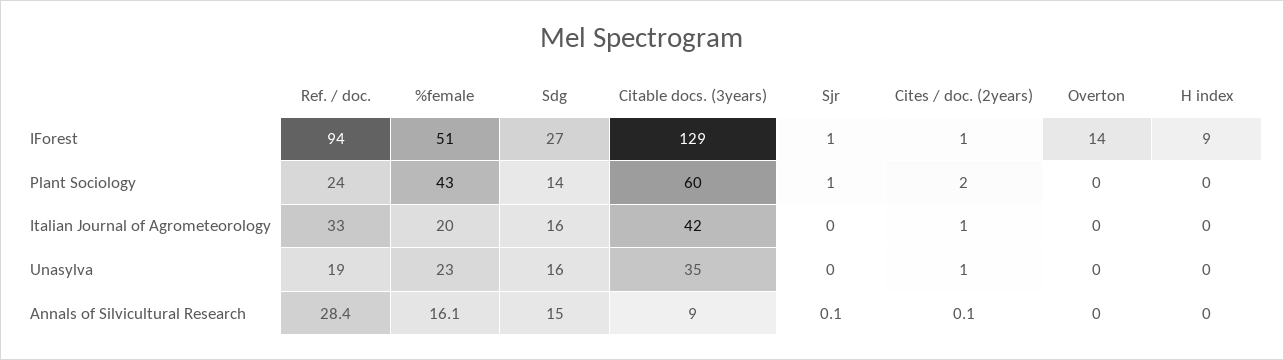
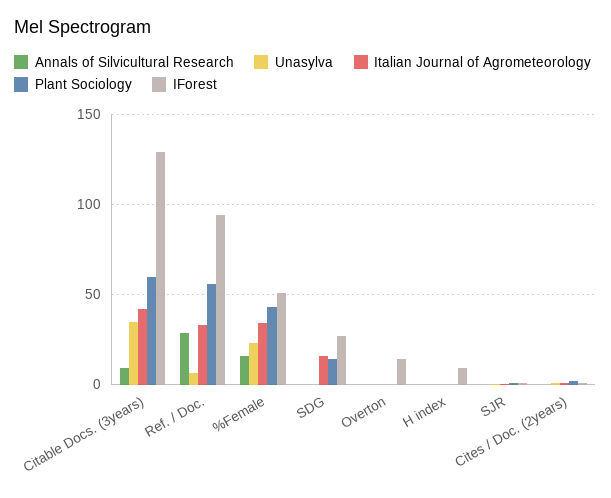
  {
    "IForest": {
      "Ref. / doc.": 94,
      "%female": 51,
      "Sdg": 27,
      "Citable docs. (3years)": 129,
      "Sjr": 1,
      "Cites / doc. (2years)": 1,
      "Overton": 14,
      "H index": 9
    },
    "Plant Sociology": {
-     "Ref. / doc.": 24,
+     "Ref. / doc.": 55,
      "%female": 43,
      "Sdg": 14,
      "Citable docs. (3years)": 60,
      "Sjr": 1,
      "Cites / doc. (2years)": 2,
      "Overton": 0,
      "H index": 0
    },
    "Italian Journal of Agrometeorology": {
      "Ref. / doc.": 33,
-     "%female": 20,
+     "%female": 35,
      "Sdg": 16,
      "Citable docs. (3years)": 42,
      "Sjr": 0,
      "Cites / doc. (2years)": 1,
      "Overton": 0,
      "H index": 0
    },
    "Unasylva": {
-     "Ref. / doc.": 19,
+     "Ref. / doc.": 5,
      "%female": 23,
-     "Sdg": 16,
+     "Sdg": 0,
      "Citable docs. (3years)": 35,
      "Sjr": 0,
      "Cites / doc. (2years)": 1,
      "Overton": 0,
      "H index": 0
    },
    "Annals of Silvicultural Research": {
      "Ref. / doc.": 28.4,
      "%female": 16.1,
-     "Sdg": 15,
+     "Sdg": 0,
      "Citable docs. (3years)": 9,
      "Sjr": 0.1,
      "Cites / doc. (2years)": 0.1,
      "Overton": 0,
      "H index": 0
    }
  }

